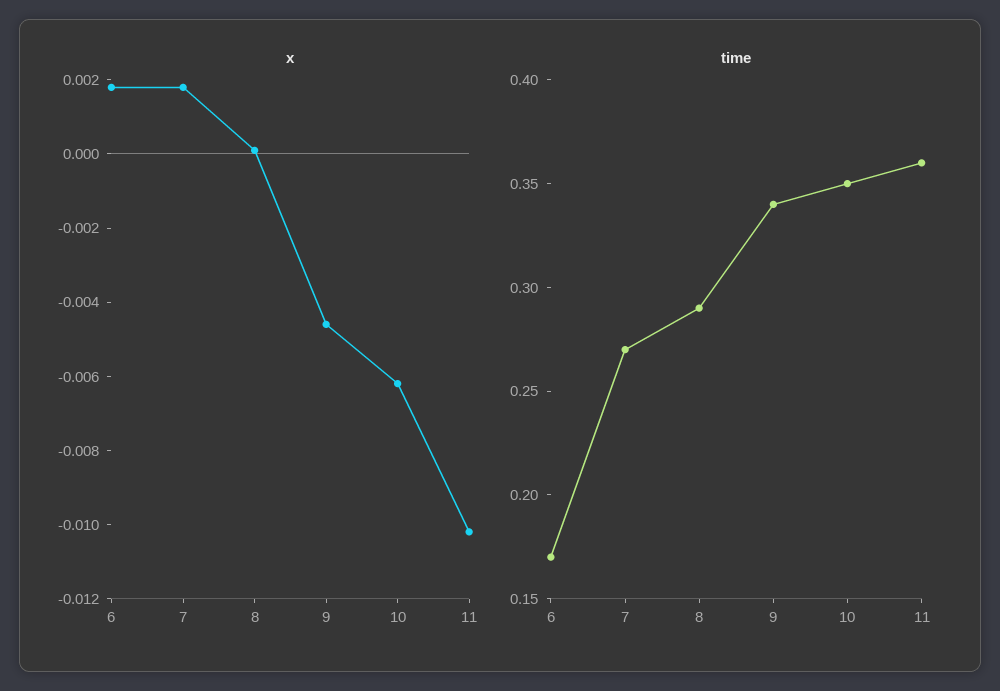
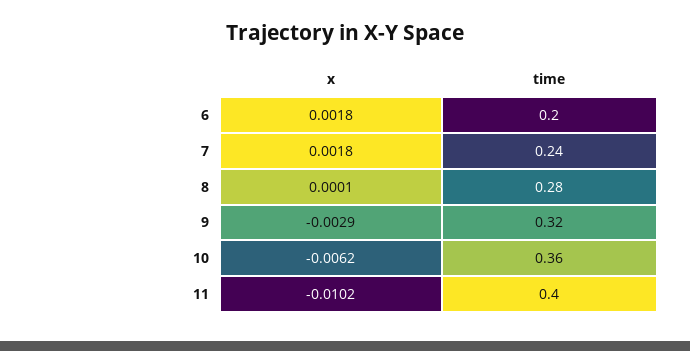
  {
    "x": {
      "6": 0.0018,
      "7": 0.0018,
      "8": 0.0001,
-     "9": -0.0045,
+     "9": -0.0029,
      "10": -0.0062,
      "11": -0.0102
    },
    "time": {
-     "6": 0.17,
+     "6": 0.2,
-     "7": 0.27,
+     "7": 0.24,
-     "8": 0.29,
+     "8": 0.28,
-     "9": 0.34,
+     "9": 0.32,
-     "10": 0.35,
+     "10": 0.36,
-     "11": 0.36
+     "11": 0.4
    }
  }

